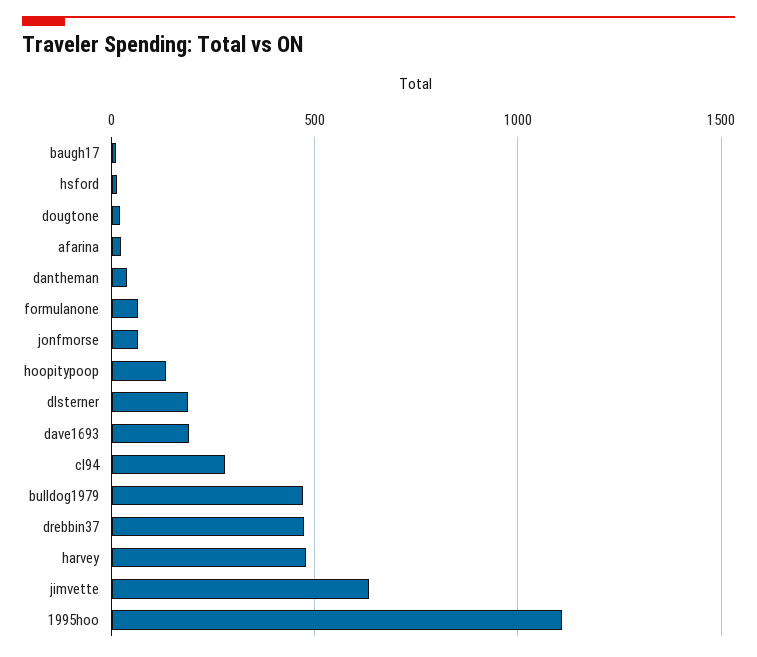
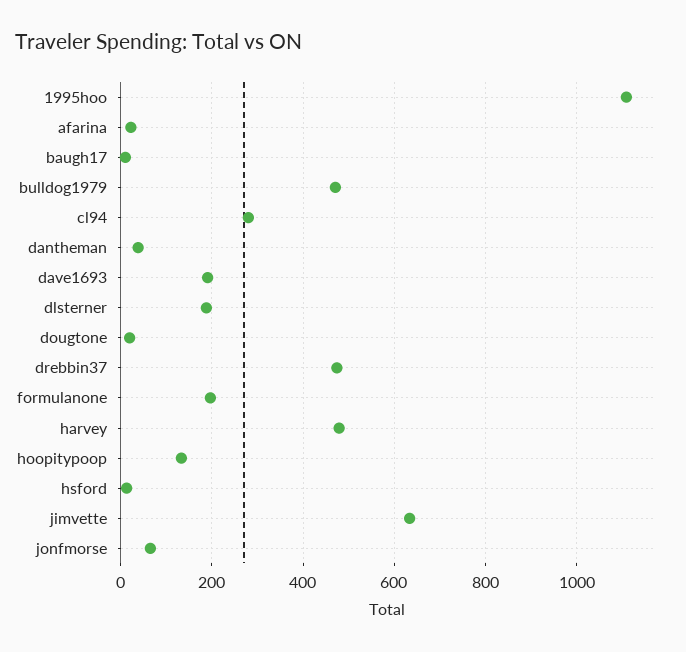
  {
    "baugh17": 20,
    "hsford": 20,
    "dougtone": 20,
    "afarina": 20,
    "dantheman": 40,
-   "formulanone": 50,
+   "formulanone": 200,
    "jonfmorse": 60,
    "hoopitypoop": 140,
    "dlsterner": 180,
    "dave1693": 200,
    "cl94": 280,
    "bulldog1979": 480,
    "drebbin37": 480,
    "harvey": 480,
    "jimvette": 640,
    "1995hoo": 1100
  }

